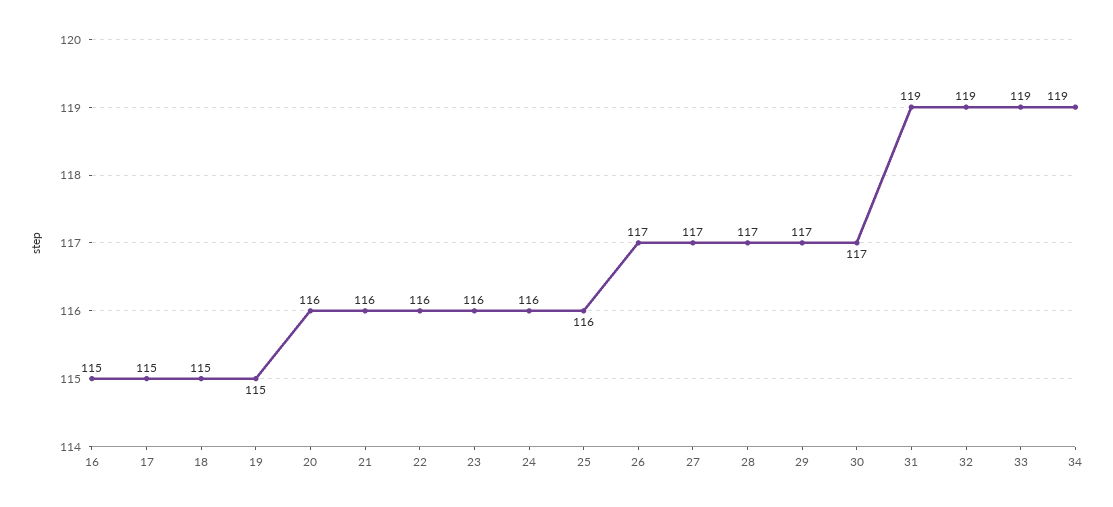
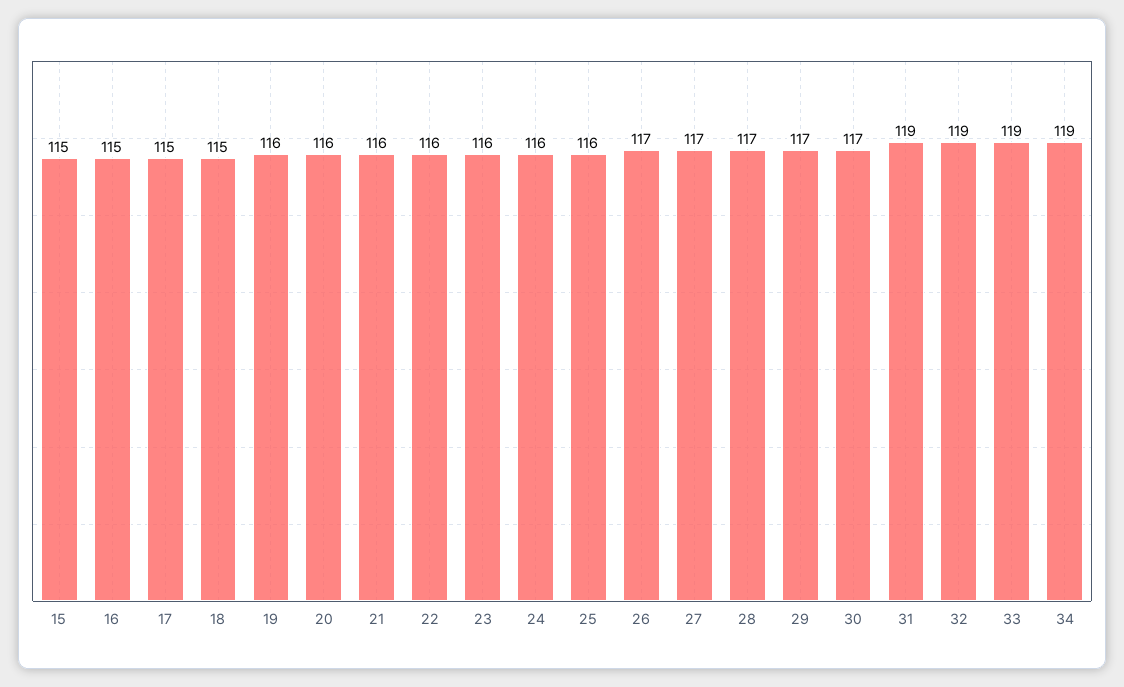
  {
    "16": 115,
    "17": 115,
    "18": 115,
-   "19": 115,
+   "19": 116,
    "20": 116,
    "21": 116,
    "22": 116,
    "23": 116,
    "24": 116,
    "25": 116,
    "26": 117,
    "27": 117,
    "28": 117,
    "29": 117,
    "30": 117,
    "31": 119,
    "32": 119,
    "33": 119,
-   "34": 119
+   "34": 119,
+   "15": 115
  }

